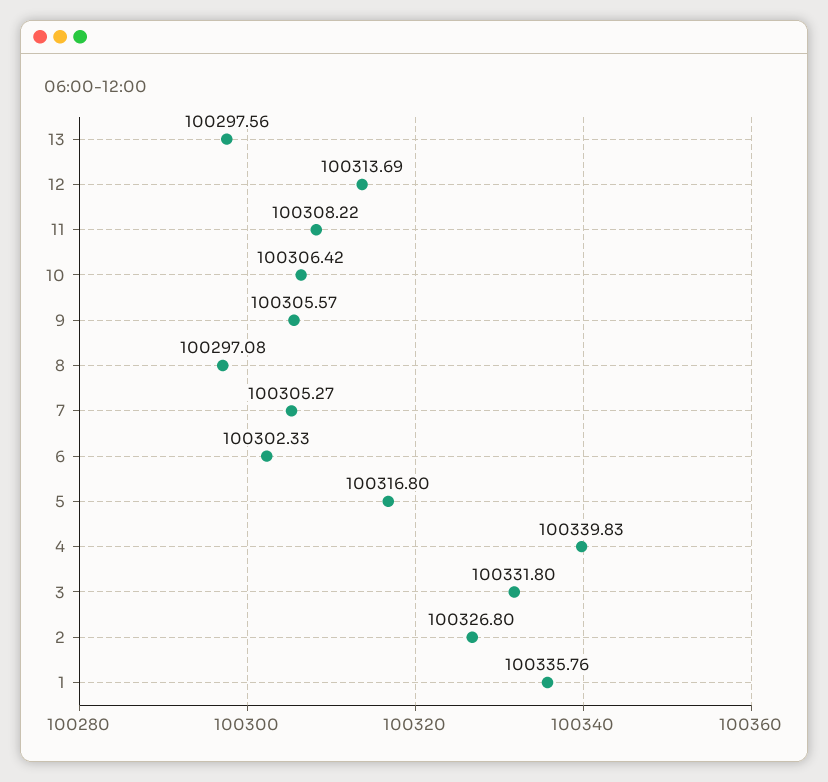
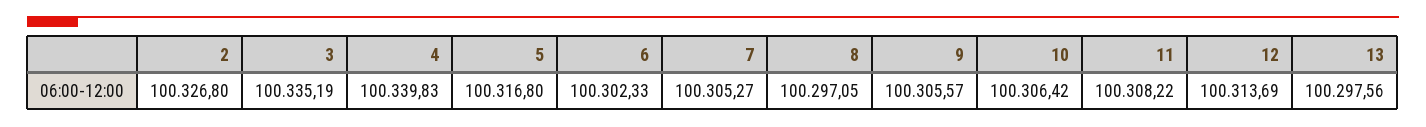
  {
    "13": 100297.56,
    "12": 100313.69,
    "11": 100308.22,
    "10": 100306.42,
    "9": 100305.57,
-   "8": 100297.08,
+   "8": 100297.05,
    "7": 100305.27,
    "6": 100302.33,
    "5": 100316.8,
    "4": 100339.83,
-   "3": 100331.8,
+   "3": 100335.19,
-   "2": 100326.8,
+   "2": 100326.8
-   "1": 100335.76
  }

